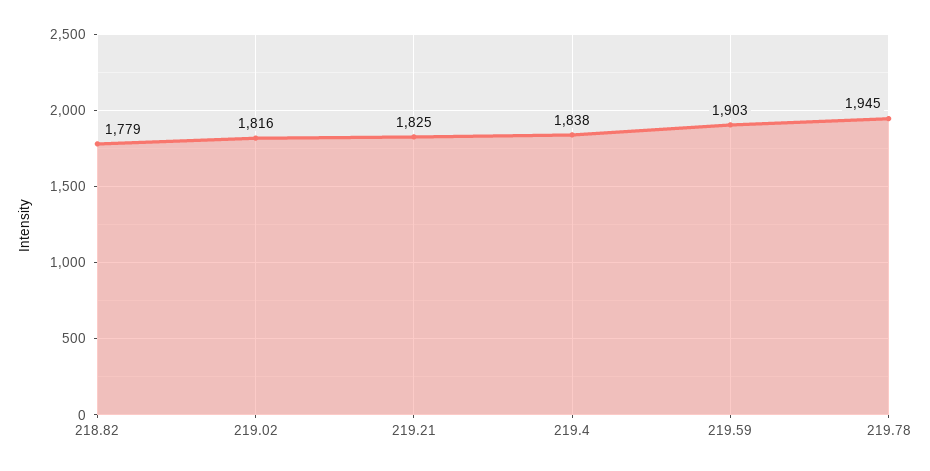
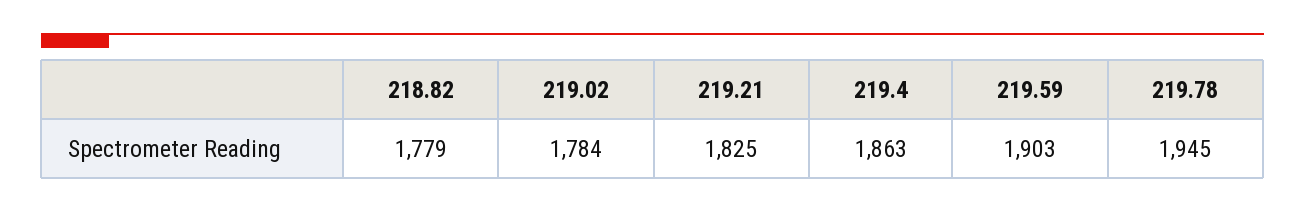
  {
    "218.82": 1779,
-   "219.02": 1816,
+   "219.02": 1784,
    "219.21": 1825,
-   "219.4": 1838,
+   "219.4": 1863,
    "219.59": 1903,
    "219.78": 1945
  }

